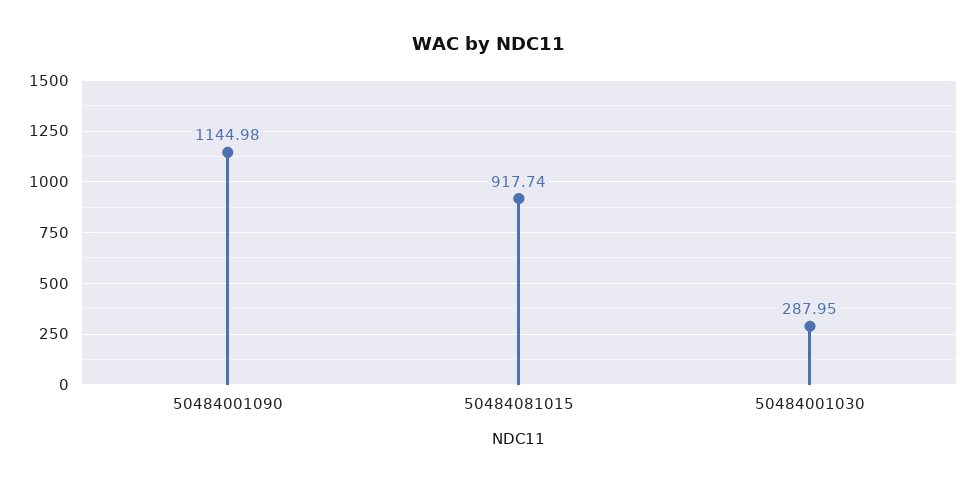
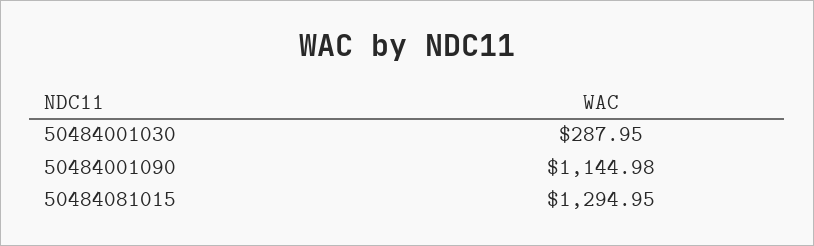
  {
    "50484001090": 1144.98,
-   "50484081015": 917.74,
+   "50484081015": 1294.95,
    "50484001030": 287.95
  }

